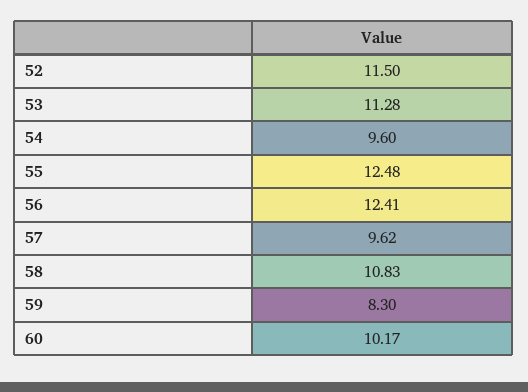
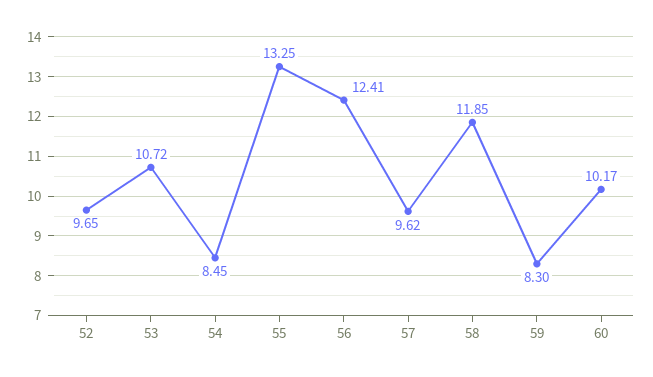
  {
-   "52": 11.5,
+   "52": 9.65,
-   "53": 11.28,
+   "53": 10.72,
-   "54": 9.6,
+   "54": 8.45,
-   "55": 12.48,
+   "55": 13.25,
    "56": 12.41,
    "57": 9.62,
-   "58": 10.83,
+   "58": 11.85,
    "59": 8.3,
    "60": 10.17
  }

